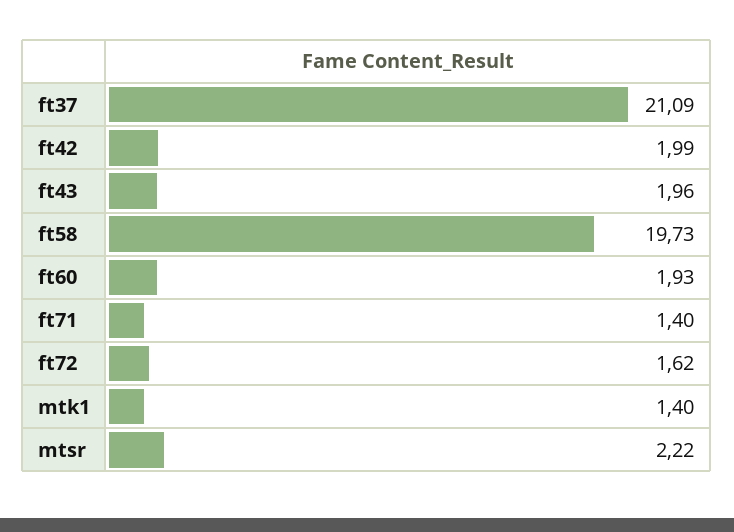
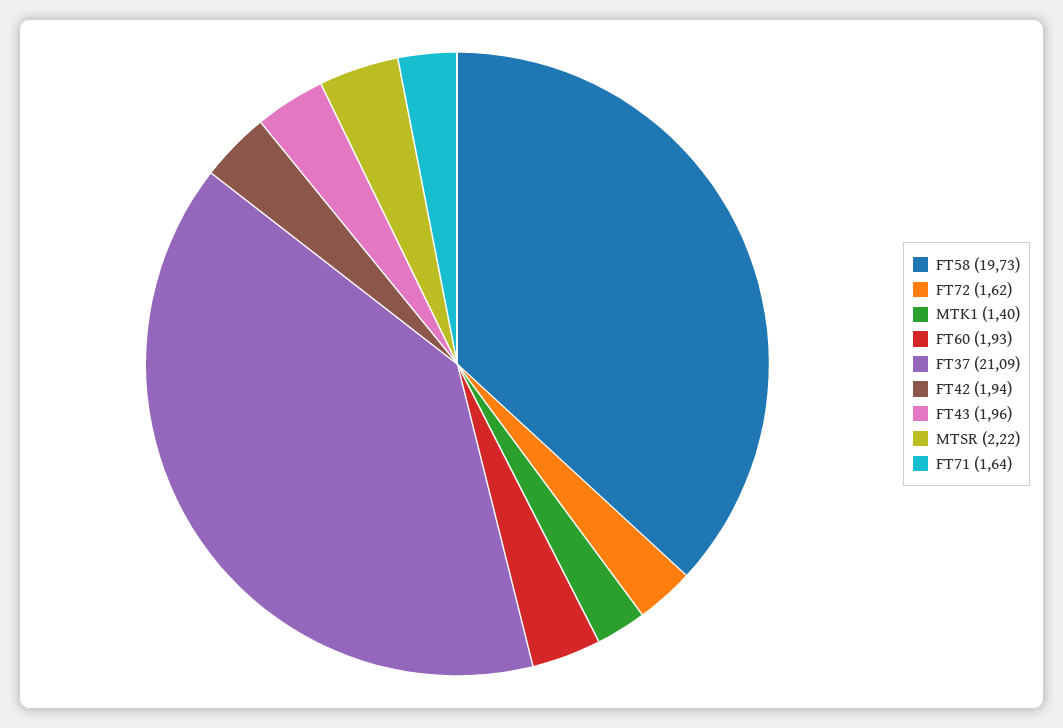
  {
    "ft37": 21.09,
-   "ft42": 1.99,
+   "ft42": 1.94,
    "ft43": 1.96,
    "ft58": 19.73,
    "ft60": 1.93,
-   "ft71": 1.4,
+   "ft71": 1.64,
    "ft72": 1.62,
    "mtk1": 1.4,
    "mtsr": 2.22
  }

